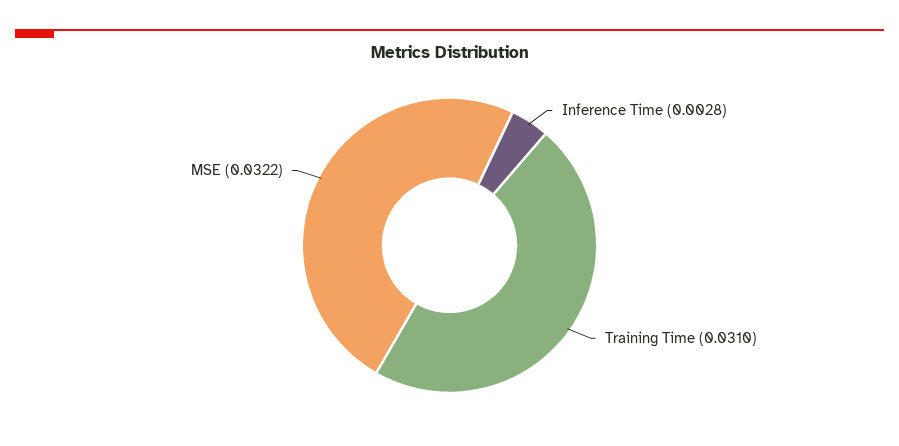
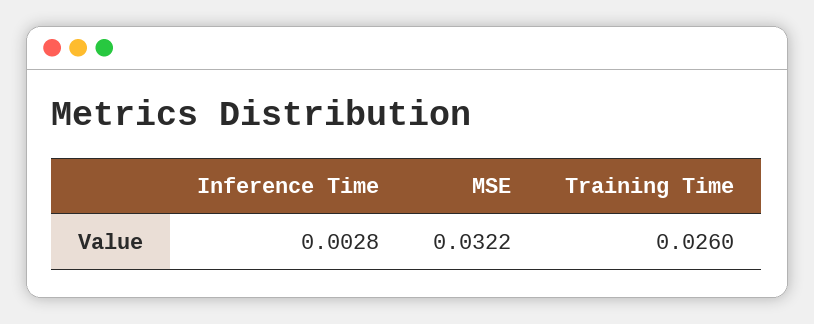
  {
    "Inference Time": 0.0028,
-   "Training Time": 0.031,
+   "Training Time": 0.026,
    "MSE": 0.0322
  }

